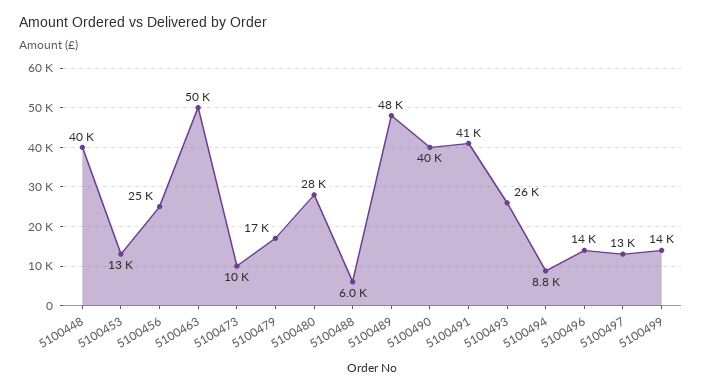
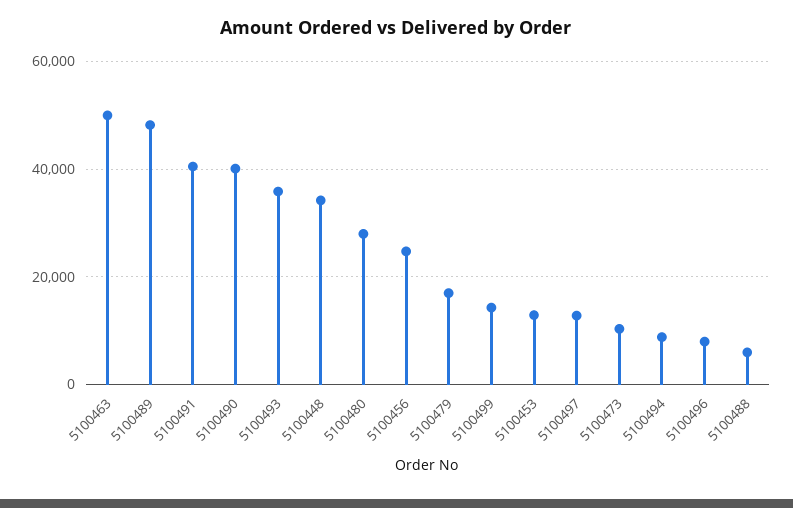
  {
-   "5100448": 40000,
+   "5100448": 34000,
    "5100453": 13000,
    "5100456": 25000,
    "5100463": 50000,
    "5100473": 10000,
    "5100479": 17000,
    "5100480": 28000,
    "5100488": 6000,
    "5100489": 48000,
    "5100490": 40000,
    "5100491": 41000,
-   "5100493": 26000,
+   "5100493": 36000,
    "5100494": 8800,
-   "5100496": 14000,
+   "5100496": 8000,
    "5100497": 13000,
    "5100499": 14000
  }

